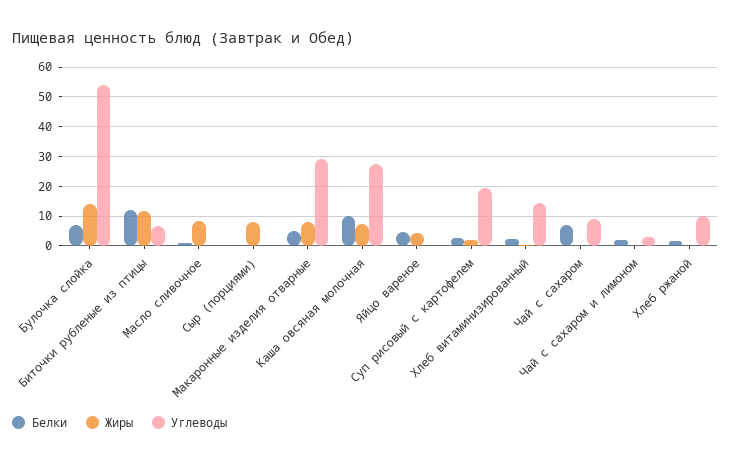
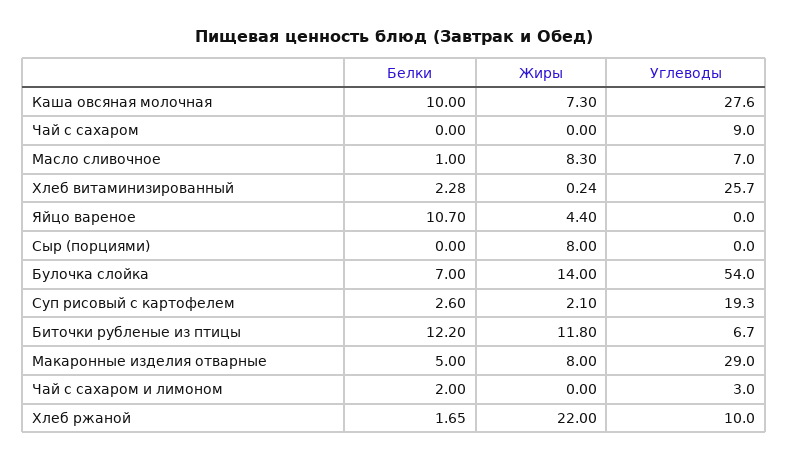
  {
    "Белки": {
      "Булочка слойка": 7,
      "Биточки рубленые из птицы": 12.2,
      "Масло сливочное": 1,
      "Сыр (порциями)": 0,
      "Макаронные изделия отварные": 5,
      "Каша овсяная молочная": 10,
-     "Яйцо вареное": 5,
+     "Яйцо вареное": 10.7,
      "Суп рисовый с картофелем": 2.6,
      "Хлеб витаминизированный": 2.28,
-     "Чай с сахаром": 7.5,
+     "Чай с сахаром": 0,
      "Чай с сахаром и лимоном": 2,
      "Хлеб ржаной": 1.65
    },
    "Жиры": {
      "Булочка слойка": 14,
      "Биточки рубленые из птицы": 11.8,
      "Масло сливочное": 8.3,
      "Сыр (порциями)": 8,
      "Макаронные изделия отварные": 8,
      "Каша овсяная молочная": 7.3,
      "Яйцо вареное": 4.4,
      "Суп рисовый с картофелем": 2.1,
      "Хлеб витаминизированный": 0.24,
      "Чай с сахаром": 0,
      "Чай с сахаром и лимоном": 0,
-     "Хлеб ржаной": 0
+     "Хлеб ржаной": 22
    },
    "Углеводы": {
      "Булочка слойка": 54,
      "Биточки рубленые из птицы": 6.7,
-     "Масло сливочное": 0,
+     "Масло сливочное": 7,
      "Сыр (порциями)": 0,
      "Макаронные изделия отварные": 29,
      "Каша овсяная молочная": 27.6,
      "Яйцо вареное": 0,
      "Суп рисовый с картофелем": 19.3,
-     "Хлеб витаминизированный": 15,
+     "Хлеб витаминизированный": 25.7,
      "Чай с сахаром": 9,
      "Чай с сахаром и лимоном": 3,
      "Хлеб ржаной": 10
    }
  }

